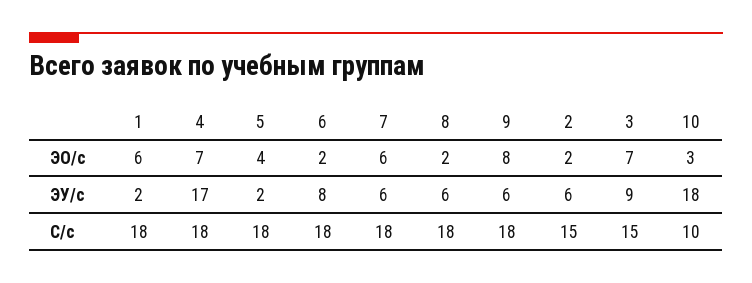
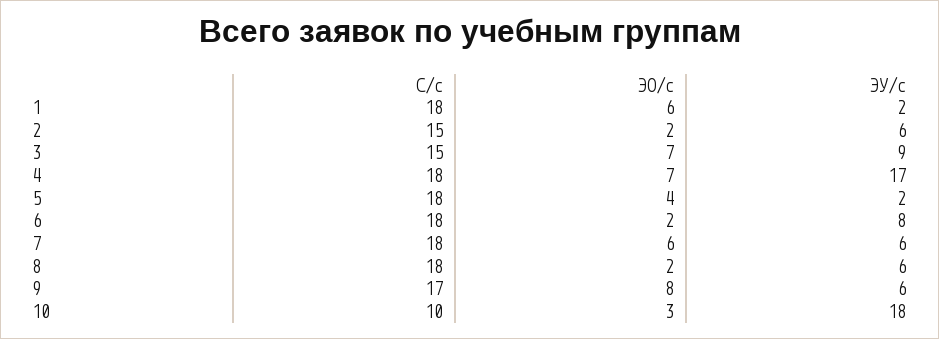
  {
    "1": {
      "ЭО/с": 6,
      "ЭУ/с": 2,
      "С/с": 18
    },
    "4": {
      "ЭО/с": 7,
      "ЭУ/с": 17,
      "С/с": 18
    },
    "5": {
      "ЭО/с": 4,
      "ЭУ/с": 2,
      "С/с": 18
    },
    "6": {
      "ЭО/с": 2,
      "ЭУ/с": 8,
      "С/с": 18
    },
    "7": {
      "ЭО/с": 6,
      "ЭУ/с": 6,
      "С/с": 18
    },
    "8": {
      "ЭО/с": 2,
      "ЭУ/с": 6,
      "С/с": 18
    },
    "9": {
      "ЭО/с": 8,
      "ЭУ/с": 6,
-     "С/с": 18
+     "С/с": 17
    },
    "2": {
      "ЭО/с": 2,
      "ЭУ/с": 6,
      "С/с": 15
    },
    "3": {
      "ЭО/с": 7,
      "ЭУ/с": 9,
      "С/с": 15
    },
    "10": {
      "ЭО/с": 3,
      "ЭУ/с": 18,
      "С/с": 10
    }
  }

